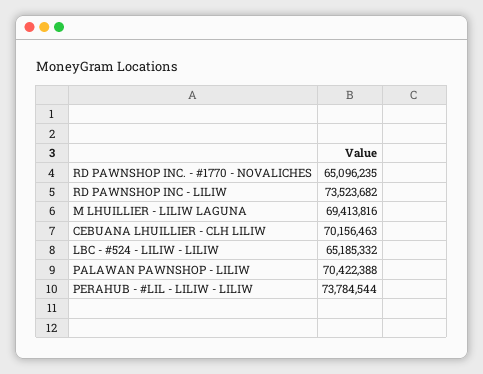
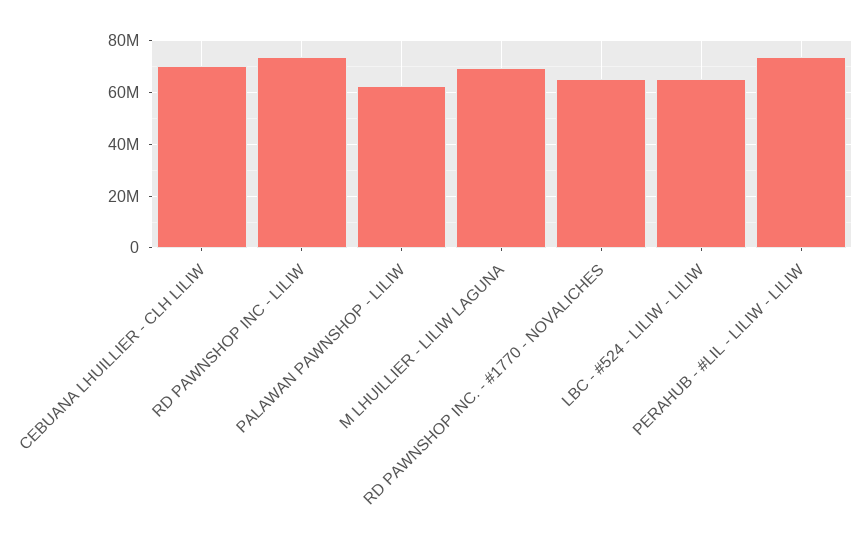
  {
    "RD PAWNSHOP INC. - #1770 - NOVALICHES": 65096235,
    "RD PAWNSHOP INC - LILIW": 73523682,
    "M LHUILLIER - LILIW LAGUNA": 69413816,
    "CEBUANA LHUILLIER - CLH LILIW": 70156463,
    "LBC - #524 - LILIW - LILIW": 65185332,
-   "PALAWAN PAWNSHOP - LILIW": 70422388,
+   "PALAWAN PAWNSHOP - LILIW": 62500000,
    "PERAHUB - #LIL - LILIW - LILIW": 73784544
  }

